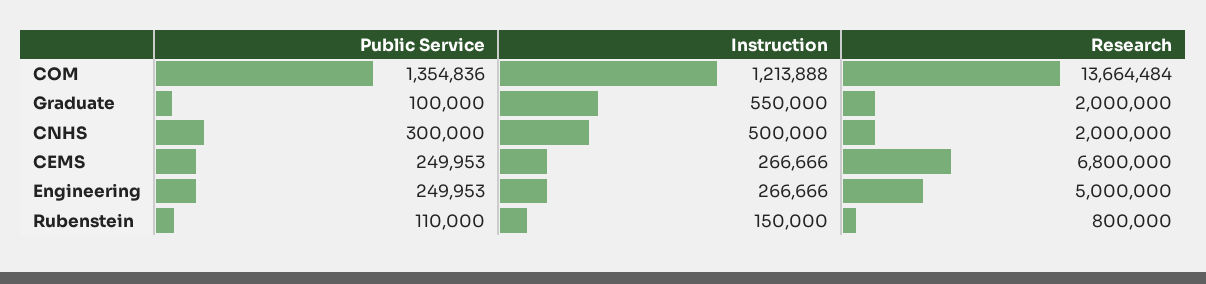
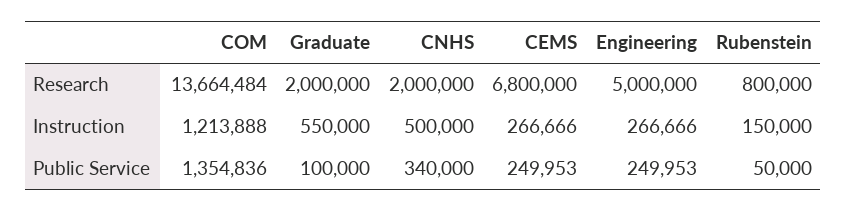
  {
    "Public Service": {
      "COM": 1354836,
      "Graduate": 100000,
-     "CNHS": 300000,
+     "CNHS": 340000,
      "CEMS": 249953,
      "Engineering": 249953,
-     "Rubenstein": 110000
+     "Rubenstein": 50000
    },
    "Instruction": {
      "COM": 1213888,
      "Graduate": 550000,
      "CNHS": 500000,
      "CEMS": 266666,
      "Engineering": 266666,
      "Rubenstein": 150000
    },
    "Research": {
      "COM": 13664484,
      "Graduate": 2000000,
      "CNHS": 2000000,
      "CEMS": 6800000,
      "Engineering": 5000000,
      "Rubenstein": 800000
    }
  }

